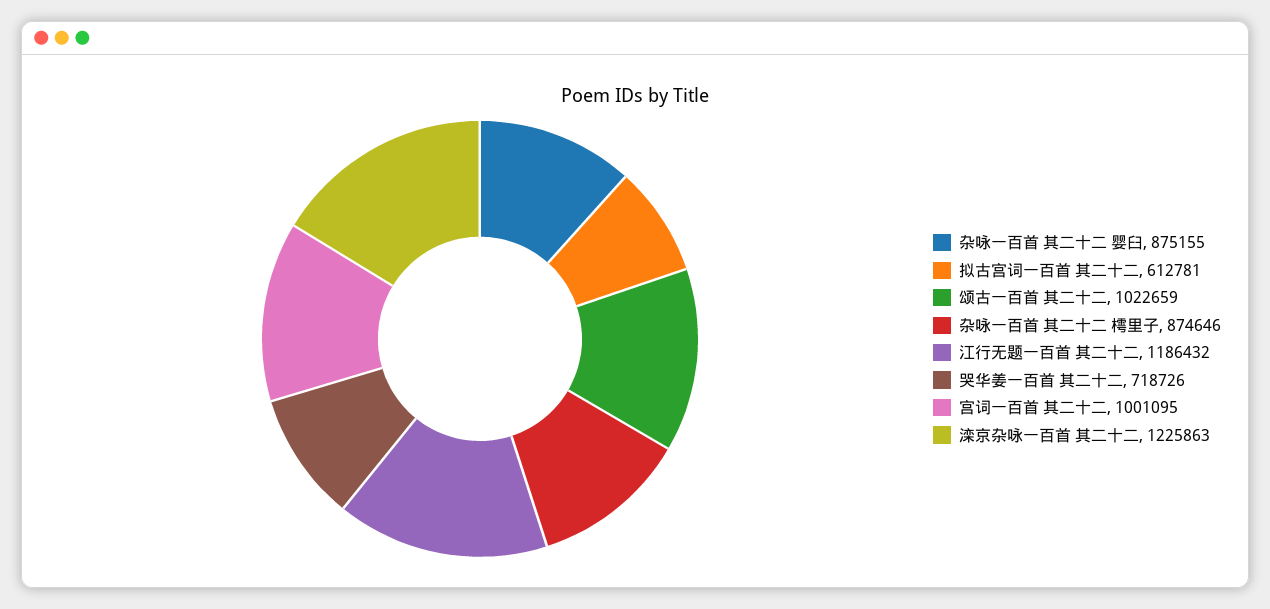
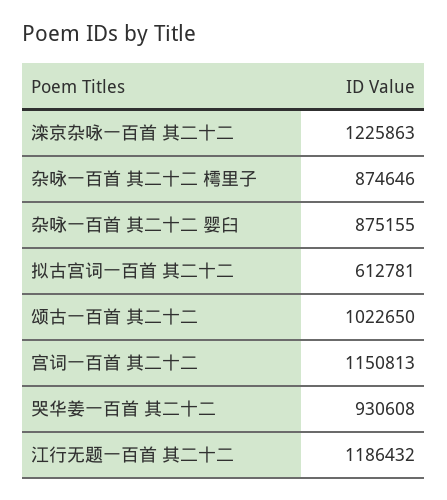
  {
    "杂咏一百首 其二十二 婴臼": 875155,
    "拟古宫词一百首 其二十二": 612781,
-   "颂古一百首 其二十二": 1022659,
+   "颂古一百首 其二十二": 1022650,
    "杂咏一百首 其二十二 樗里子": 874646,
    "江行无题一百首 其二十二": 1186432,
-   "哭华姜一百首 其二十二": 718726,
+   "哭华姜一百首 其二十二": 930608,
-   "宫词一百首 其二十二": 1001095,
+   "宫词一百首 其二十二": 1150813,
    "滦京杂咏一百首 其二十二": 1225863
  }

